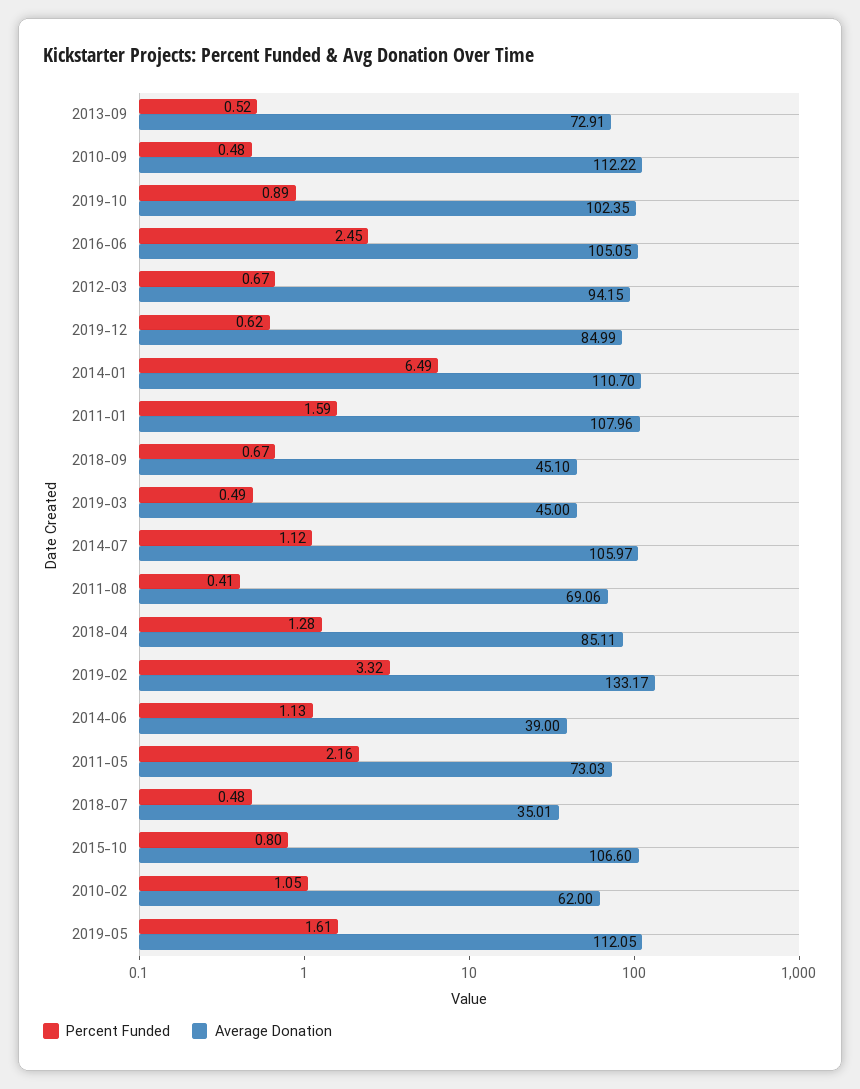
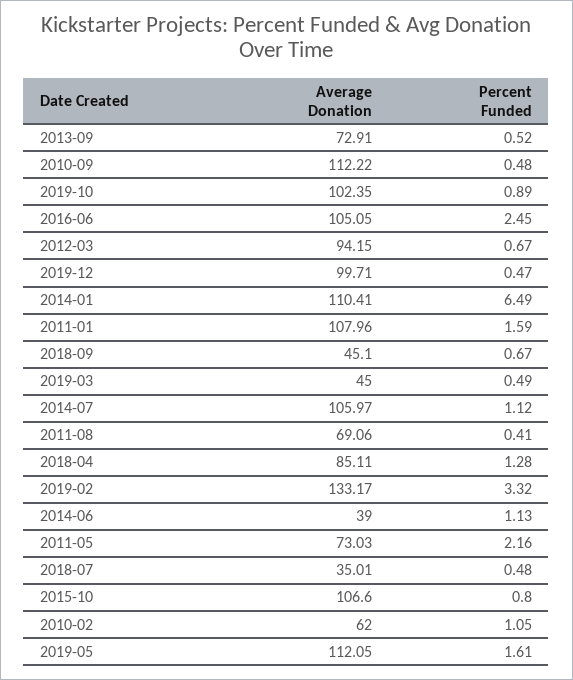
  {
    "Percent Funded": {
      "2013-09": 0.52,
      "2010-09": 0.48,
      "2019-10": 0.89,
      "2016-06": 2.45,
      "2012-03": 0.67,
-     "2019-12": 0.62,
+     "2019-12": 0.47,
      "2014-01": 6.49,
      "2011-01": 1.59,
      "2018-09": 0.67,
      "2019-03": 0.49,
      "2014-07": 1.12,
      "2011-08": 0.41,
      "2018-04": 1.28,
      "2019-02": 3.32,
      "2014-06": 1.13,
      "2011-05": 2.16,
      "2018-07": 0.48,
      "2015-10": 0.8,
      "2010-02": 1.05,
      "2019-05": 1.61
    },
    "Average Donation": {
      "2013-09": 72.91,
      "2010-09": 112.22,
      "2019-10": 102.35,
      "2016-06": 105.05,
      "2012-03": 94.15,
-     "2019-12": 84.99,
+     "2019-12": 99.71,
-     "2014-01": 110.7,
+     "2014-01": 110.41,
      "2011-01": 107.96,
      "2018-09": 45.1,
      "2019-03": 45,
      "2014-07": 105.97,
      "2011-08": 69.06,
      "2018-04": 85.11,
      "2019-02": 133.17,
      "2014-06": 39,
      "2011-05": 73.03,
      "2018-07": 35.01,
      "2015-10": 106.6,
      "2010-02": 62,
      "2019-05": 112.05
    }
  }

